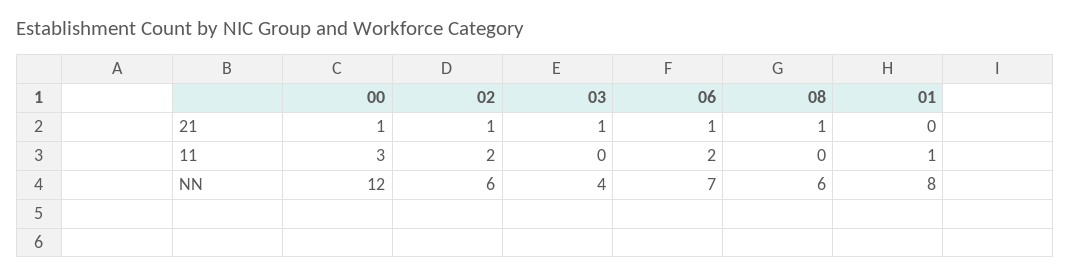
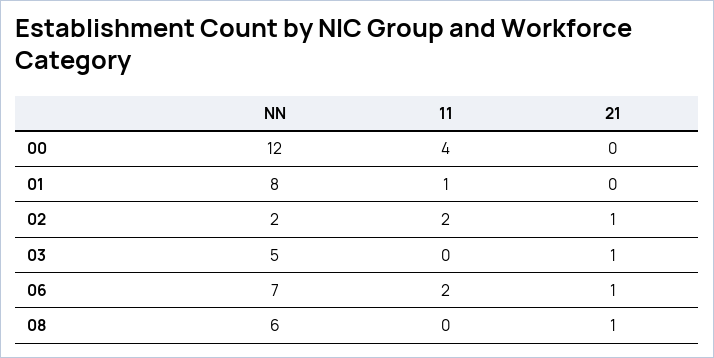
  {
    "00": {
-     "21": 1,
+     "21": 0,
-     "11": 3,
+     "11": 4,
      "NN": 12
    },
    "02": {
      "21": 1,
      "11": 2,
-     "NN": 6
+     "NN": 2
    },
    "03": {
      "21": 1,
      "11": 0,
-     "NN": 4
+     "NN": 5
    },
    "06": {
      "21": 1,
      "11": 2,
      "NN": 7
    },
    "08": {
      "21": 1,
      "11": 0,
      "NN": 6
    },
    "01": {
      "21": 0,
      "11": 1,
      "NN": 8
    }
  }

